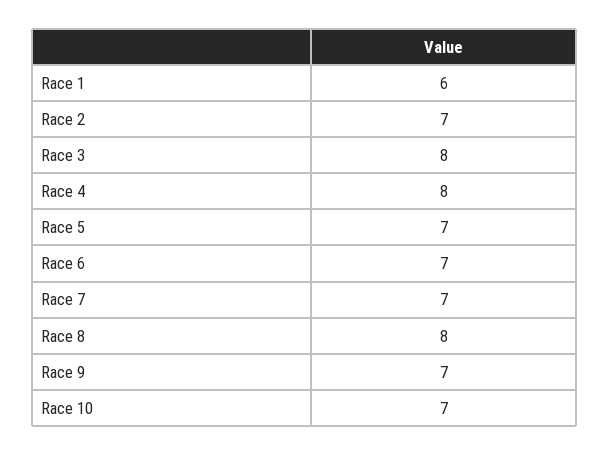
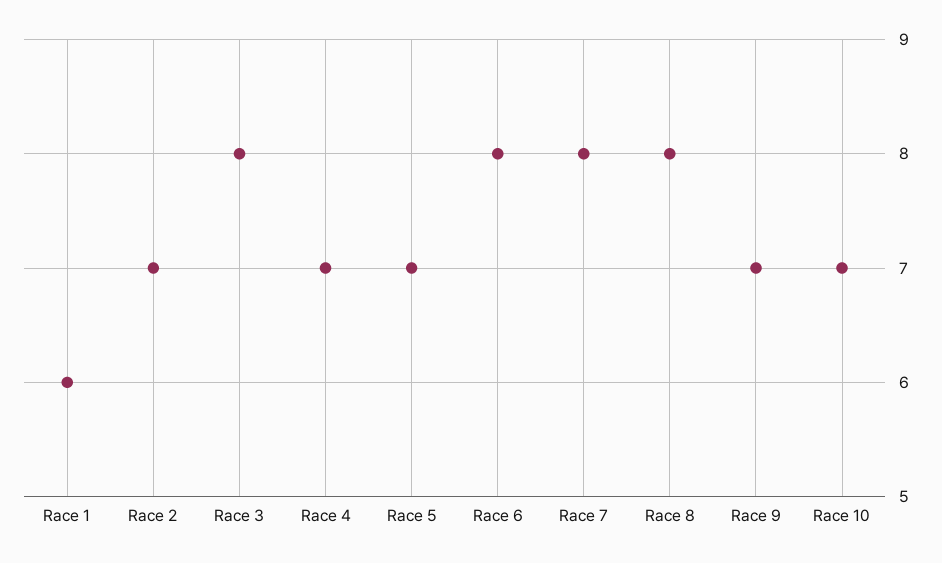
  {
    "Race 1": 6,
    "Race 2": 7,
    "Race 3": 8,
-   "Race 4": 8,
+   "Race 4": 7,
    "Race 5": 7,
-   "Race 6": 7,
+   "Race 6": 8,
-   "Race 7": 7,
+   "Race 7": 8,
    "Race 8": 8,
    "Race 9": 7,
    "Race 10": 7
  }

